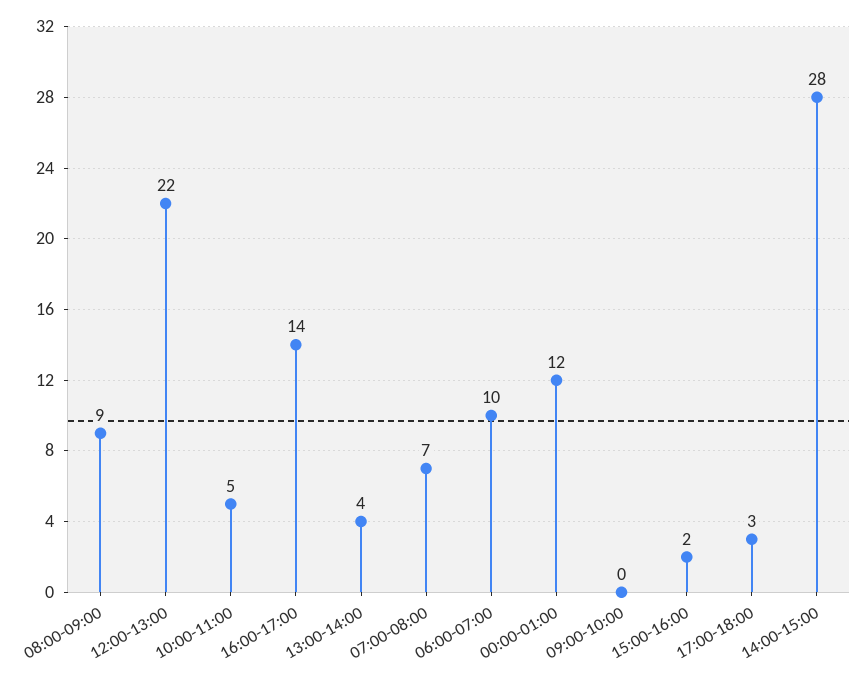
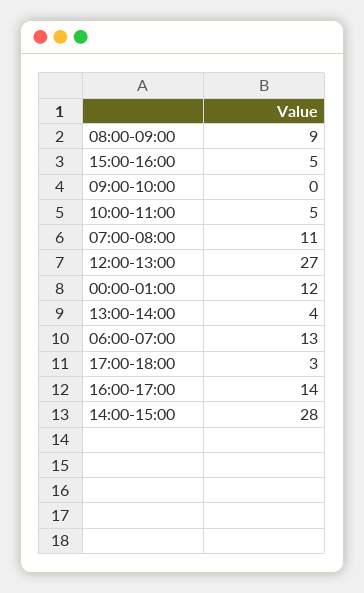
  {
    "08:00-09:00": 9,
-   "12:00-13:00": 22,
+   "12:00-13:00": 27,
    "10:00-11:00": 5,
    "16:00-17:00": 14,
    "13:00-14:00": 4,
-   "07:00-08:00": 7,
+   "07:00-08:00": 11,
-   "06:00-07:00": 10,
+   "06:00-07:00": 13,
    "00:00-01:00": 12,
    "09:00-10:00": 0,
-   "15:00-16:00": 2,
+   "15:00-16:00": 5,
    "17:00-18:00": 3,
    "14:00-15:00": 28
  }

